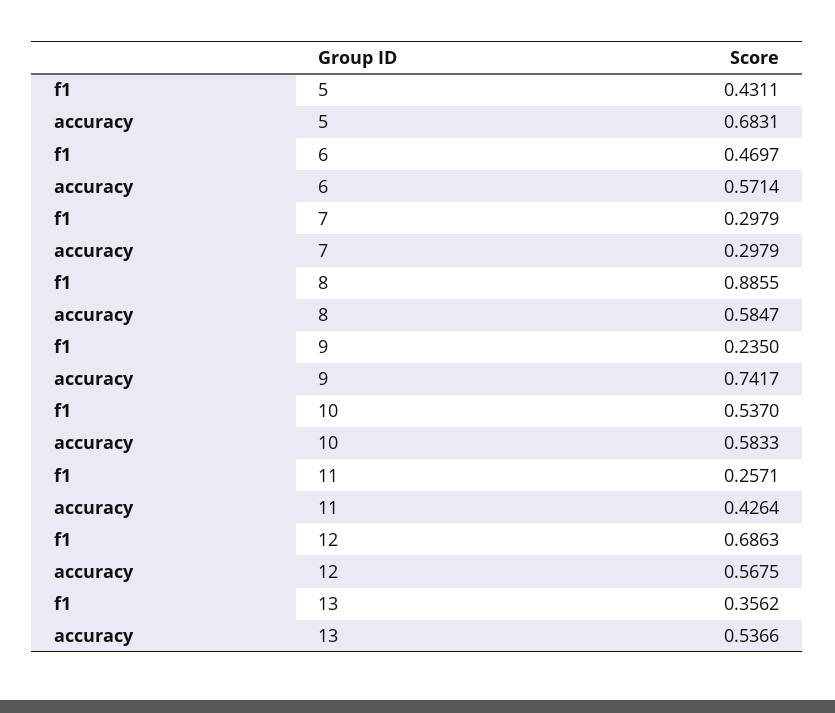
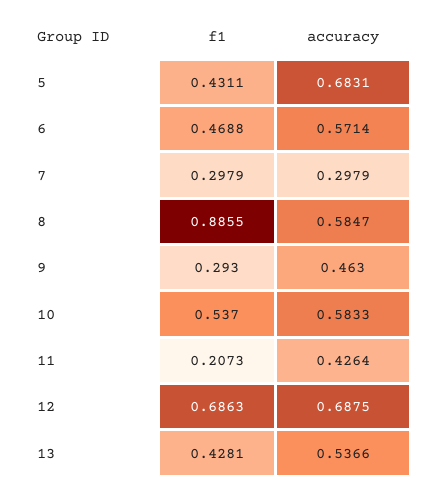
  {
    "f1": {
      "5": 0.4311,
-     "6": 0.4697,
+     "6": 0.4688,
      "7": 0.2979,
      "8": 0.8855,
-     "9": 0.235,
+     "9": 0.293,
      "10": 0.537,
-     "11": 0.2571,
+     "11": 0.2073,
      "12": 0.6863,
-     "13": 0.3562
+     "13": 0.4281
    },
    "accuracy": {
      "5": 0.6831,
      "6": 0.5714,
      "7": 0.2979,
      "8": 0.5847,
-     "9": 0.7417,
+     "9": 0.463,
      "10": 0.5833,
      "11": 0.4264,
-     "12": 0.5675,
+     "12": 0.6875,
      "13": 0.5366
    }
  }

